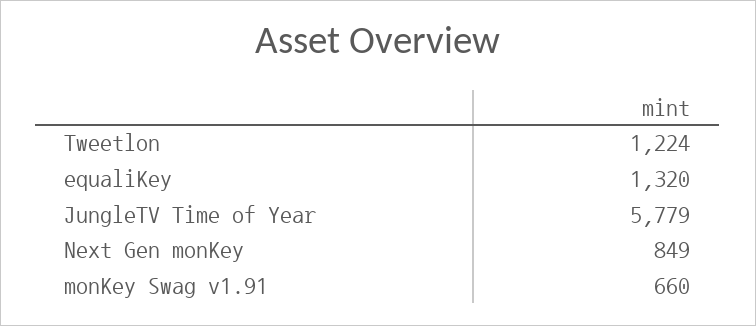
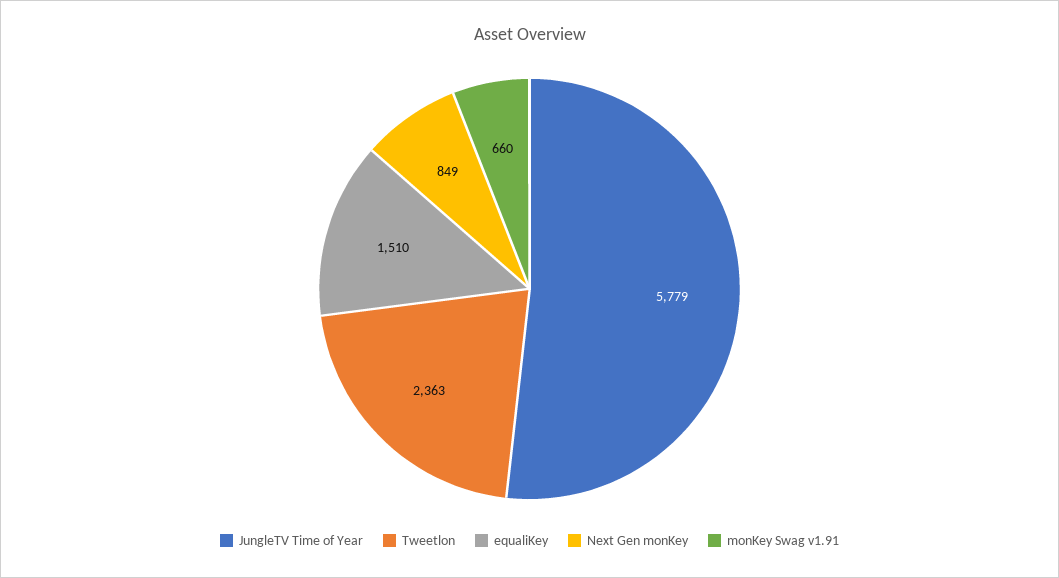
  {
-   "Tweetlon": 1224,
+   "Tweetlon": 2363,
-   "equaliKey": 1320,
+   "equaliKey": 1510,
    "JungleTV Time of Year": 5779,
    "Next Gen monKey": 849,
    "monKey Swag v1.91": 660
  }

